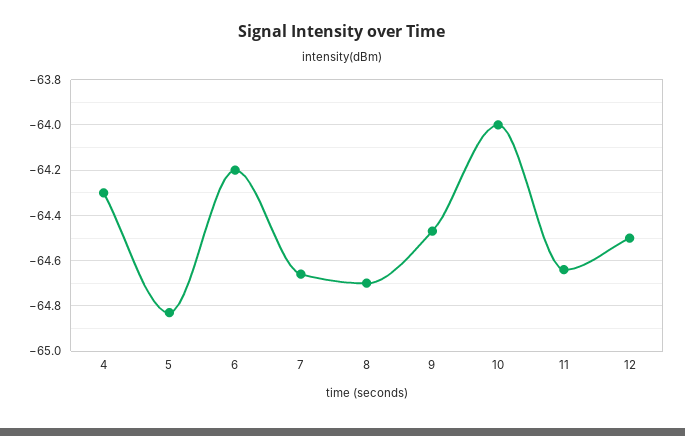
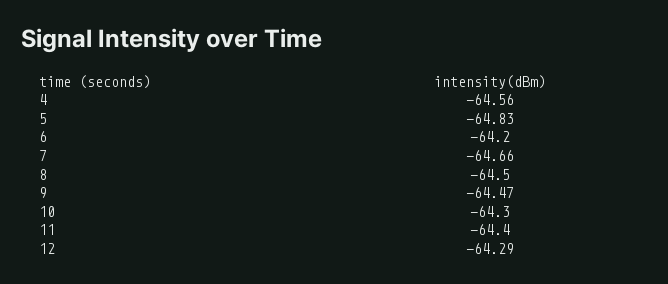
  {
-   "4": -64.3,
+   "4": -64.56,
    "5": -64.83,
    "6": -64.2,
    "7": -64.66,
-   "8": -64.7,
+   "8": -64.5,
    "9": -64.47,
-   "10": -64,
+   "10": -64.3,
-   "11": -64.65,
+   "11": -64.4,
-   "12": -64.5
+   "12": -64.29
  }

